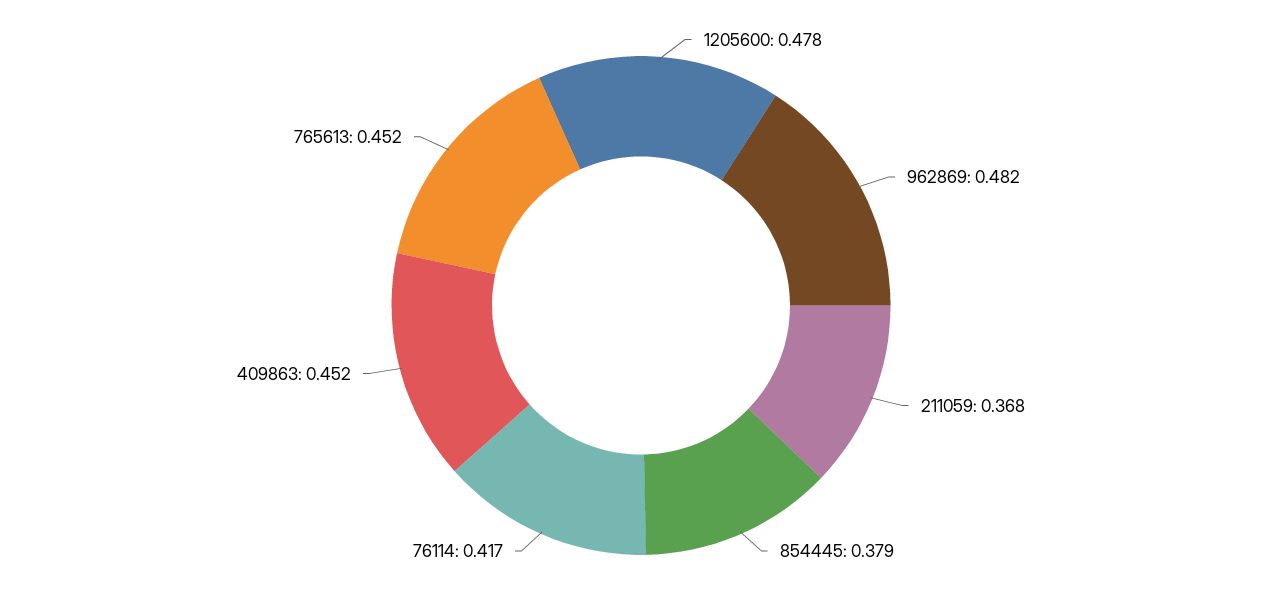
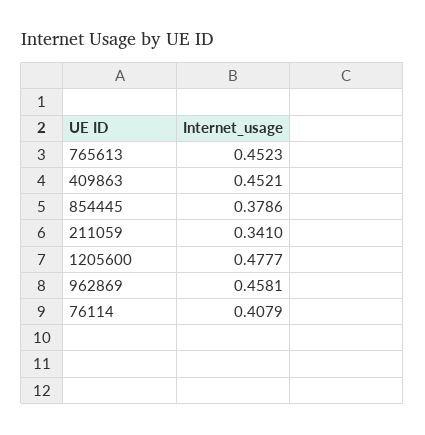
  {
    "1205600": 0.4777,
-   "962869": 0.482,
+   "962869": 0.4581,
-   "211059": 0.368,
+   "211059": 0.341,
    "854445": 0.3786,
-   "76114": 0.417,
+   "76114": 0.4079,
    "409863": 0.4521,
    "765613": 0.4523
  }

